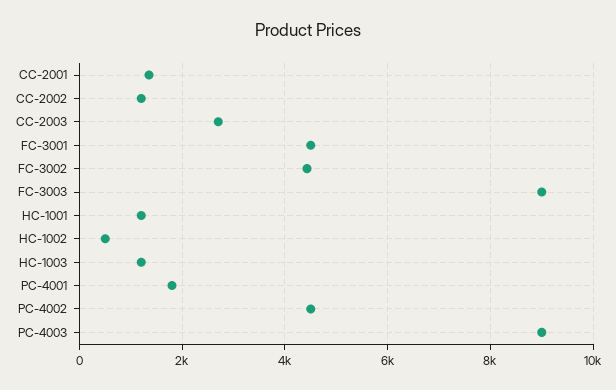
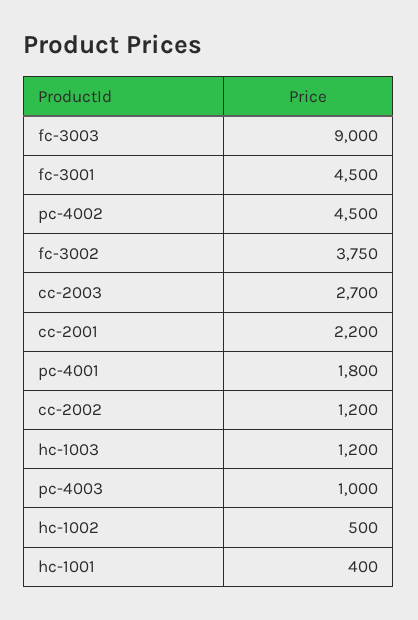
  {
-   "CC-2001": 1400,
+   "CC-2001": 2200,
    "CC-2002": 1200,
    "CC-2003": 2700,
    "FC-3001": 4500,
-   "FC-3002": 4400,
+   "FC-3002": 3750,
    "FC-3003": 9000,
-   "HC-1001": 1200,
+   "HC-1001": 400,
    "HC-1002": 500,
    "HC-1003": 1200,
    "PC-4001": 1800,
    "PC-4002": 4500,
-   "PC-4003": 9000
+   "PC-4003": 1000
  }

